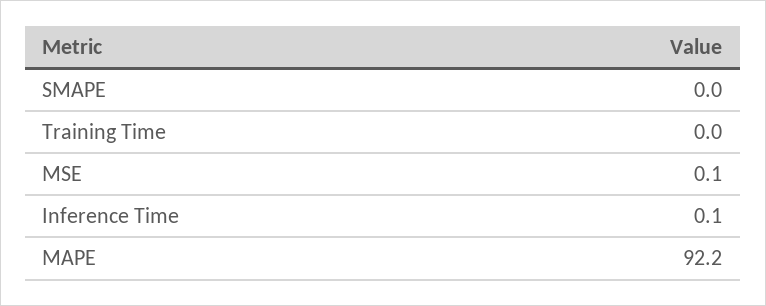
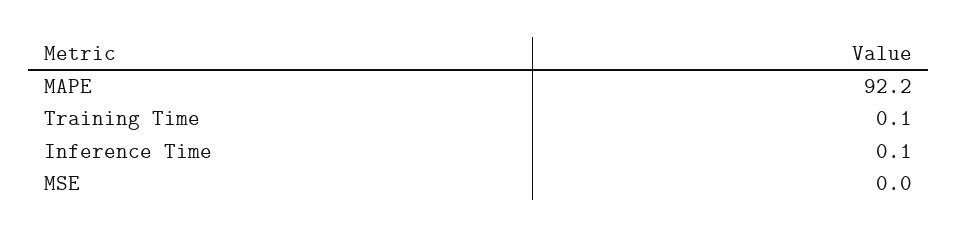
  {
-   "SMAPE": 0,
-   "Training Time": 0,
+   "Training Time": 0.1,
-   "MSE": 0.1,
+   "MSE": 0,
    "Inference Time": 0.1,
    "MAPE": 92.2
  }

